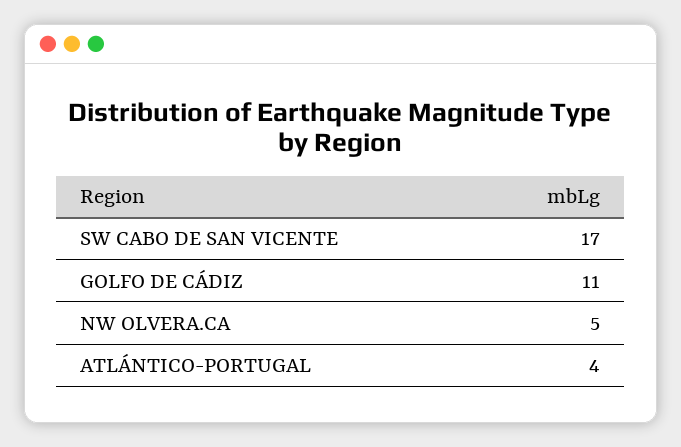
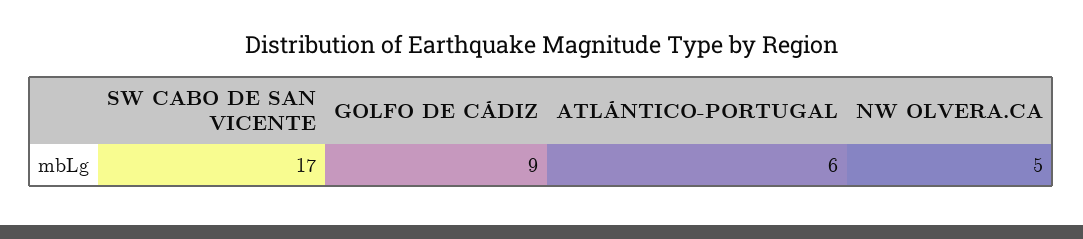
  {
    "SW CABO DE SAN VICENTE": 17,
-   "GOLFO DE CÁDIZ": 11,
+   "GOLFO DE CÁDIZ": 9,
    "NW OLVERA.CA": 5,
-   "ATLÁNTICO-PORTUGAL": 4
+   "ATLÁNTICO-PORTUGAL": 6
  }

